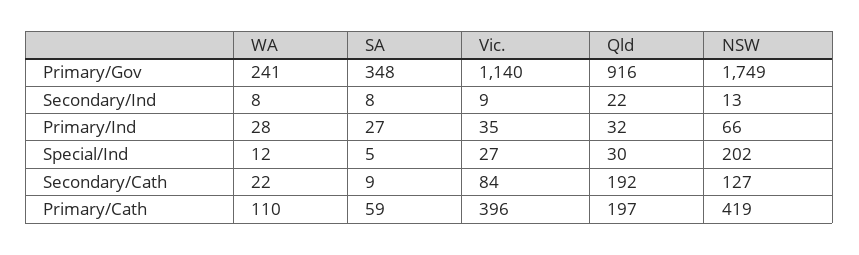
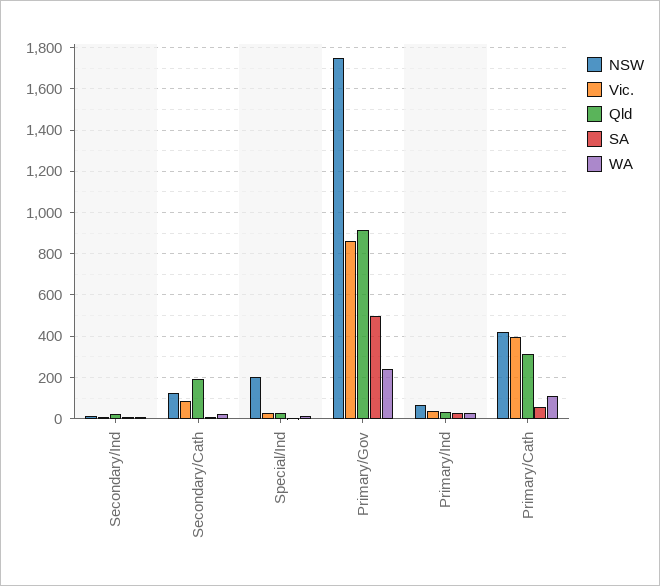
  {
    "WA": {
      "Primary/Gov": 241,
      "Secondary/Ind": 8,
      "Primary/Ind": 28,
      "Special/Ind": 12,
      "Secondary/Cath": 22,
      "Primary/Cath": 110
    },
    "SA": {
-     "Primary/Gov": 348,
+     "Primary/Gov": 500,
      "Secondary/Ind": 8,
      "Primary/Ind": 27,
      "Special/Ind": 5,
      "Secondary/Cath": 9,
      "Primary/Cath": 59
    },
    "Vic.": {
-     "Primary/Gov": 1140,
+     "Primary/Gov": 850,
      "Secondary/Ind": 9,
      "Primary/Ind": 35,
      "Special/Ind": 27,
      "Secondary/Cath": 84,
      "Primary/Cath": 396
    },
    "Qld": {
      "Primary/Gov": 916,
      "Secondary/Ind": 22,
      "Primary/Ind": 32,
      "Special/Ind": 30,
      "Secondary/Cath": 192,
-     "Primary/Cath": 197
+     "Primary/Cath": 300
    },
    "NSW": {
      "Primary/Gov": 1749,
      "Secondary/Ind": 13,
      "Primary/Ind": 66,
      "Special/Ind": 202,
      "Secondary/Cath": 127,
      "Primary/Cath": 419
    }
  }

